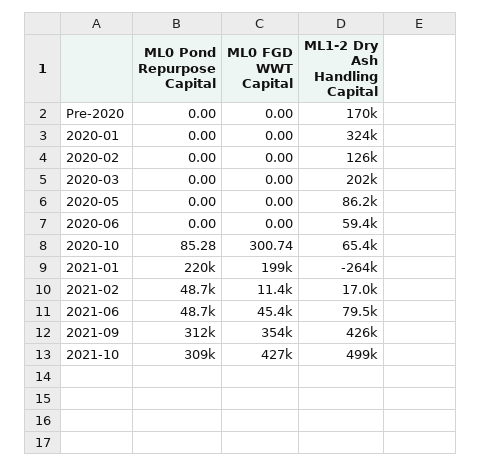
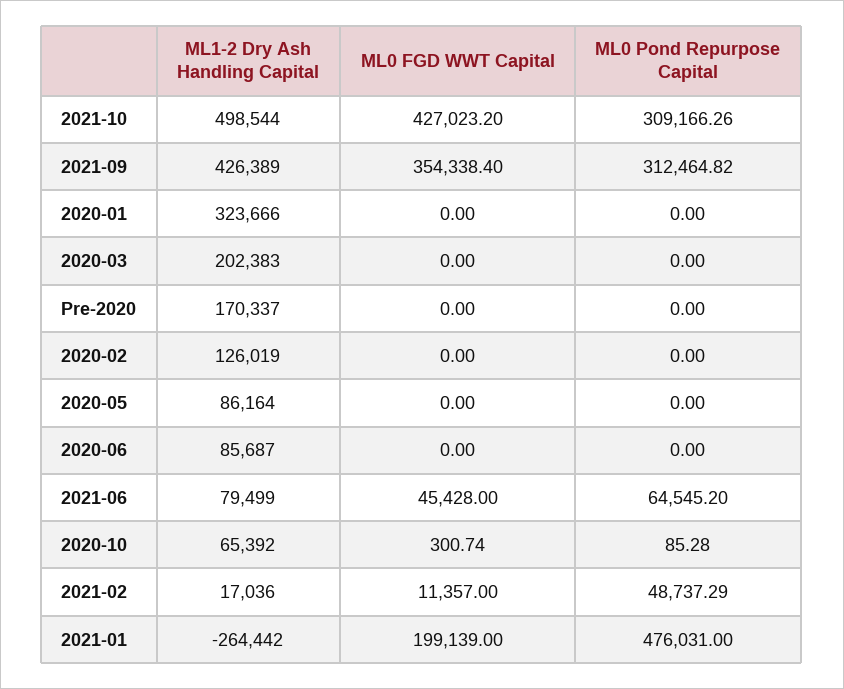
  {
    "ML0 Pond Repurpose Capital": {
      "Pre-2020": 0,
      "2020-01": 0,
      "2020-02": 0,
      "2020-03": 0,
      "2020-05": 0,
      "2020-06": 0,
      "2020-10": 85.28,
-     "2021-01": 220000,
+     "2021-01": 476031,
      "2021-02": 48737.29,
-     "2021-06": 48700,
+     "2021-06": 64545.2,
      "2021-09": 312464.82,
      "2021-10": 309166.26
    },
    "ML0 FGD WWT Capital": {
      "Pre-2020": 0,
      "2020-01": 0,
      "2020-02": 0,
      "2020-03": 0,
      "2020-05": 0,
      "2020-06": 0,
      "2020-10": 300.74,
      "2021-01": 199139,
      "2021-02": 11357,
      "2021-06": 45428,
      "2021-09": 354338.4,
      "2021-10": 427023.2
    },
    "ML1-2 Dry Ash Handling Capital": {
      "Pre-2020": 170337,
      "2020-01": 323666,
      "2020-02": 126019,
      "2020-03": 202383,
      "2020-05": 86164,
-     "2020-06": 59400,
+     "2020-06": 85687,
      "2020-10": 65392,
      "2021-01": -264442,
      "2021-02": 17036,
      "2021-06": 79499,
      "2021-09": 426389,
      "2021-10": 498544
    }
  }

